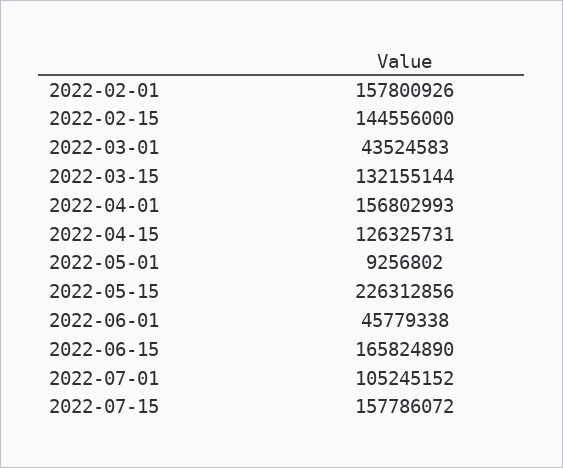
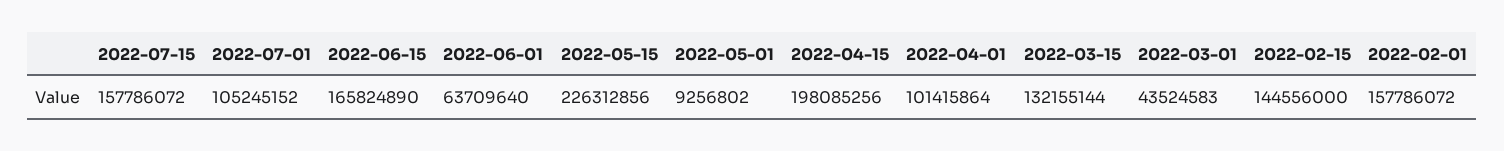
  {
-   "2022-02-01": 157800926,
+   "2022-02-01": 157786072,
    "2022-02-15": 144556000,
    "2022-03-01": 43524583,
    "2022-03-15": 132155144,
-   "2022-04-01": 156802993,
+   "2022-04-01": 101415864,
-   "2022-04-15": 126325731,
+   "2022-04-15": 198085256,
    "2022-05-01": 9256802,
    "2022-05-15": 226312856,
-   "2022-06-01": 45779338,
+   "2022-06-01": 63709640,
    "2022-06-15": 165824890,
    "2022-07-01": 105245152,
    "2022-07-15": 157786072
  }

